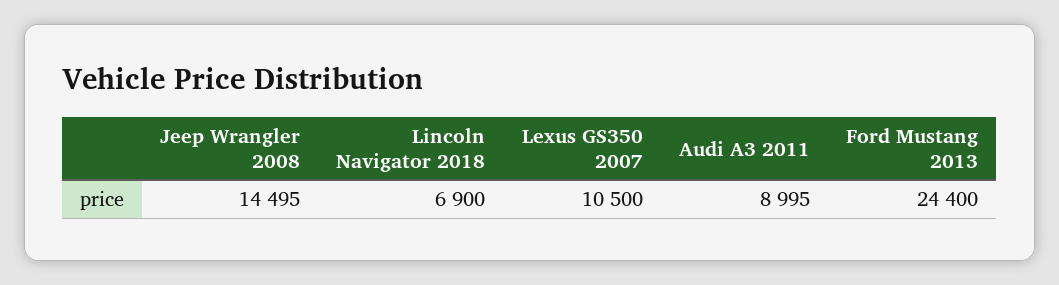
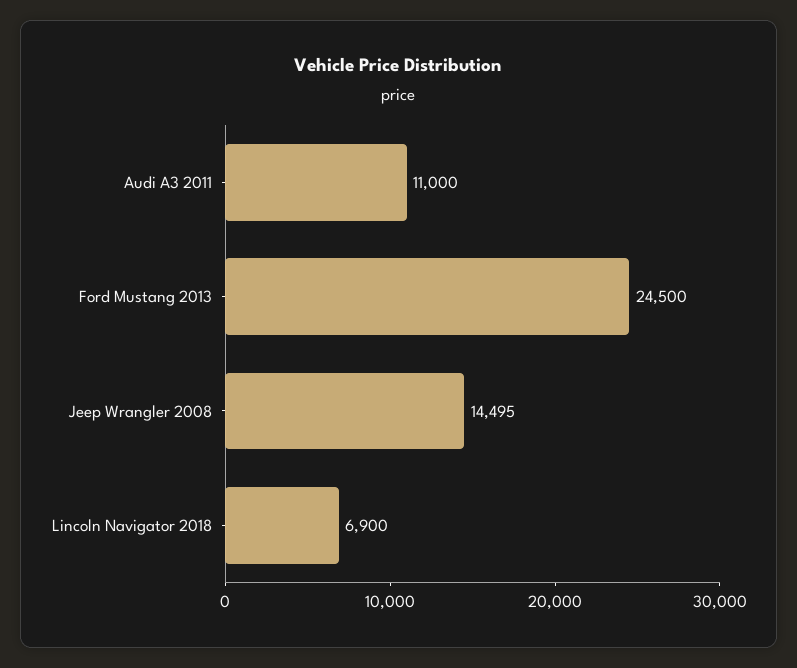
  {
    "Jeep Wrangler 2008": 14495,
    "Lincoln Navigator 2018": 6900,
-   "Lexus GS350 2007": 10500,
-   "Audi A3 2011": 8995,
+   "Audi A3 2011": 11000,
-   "Ford Mustang 2013": 24400
+   "Ford Mustang 2013": 24500
  }

